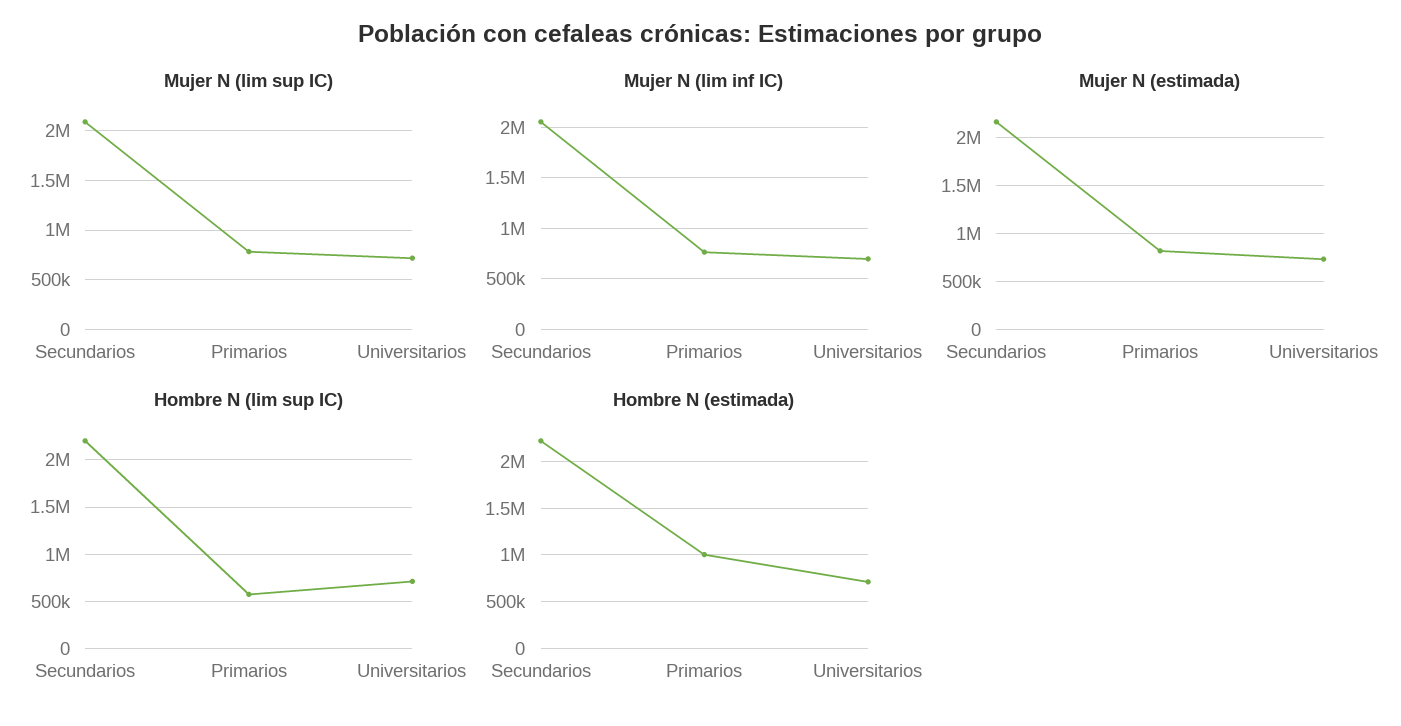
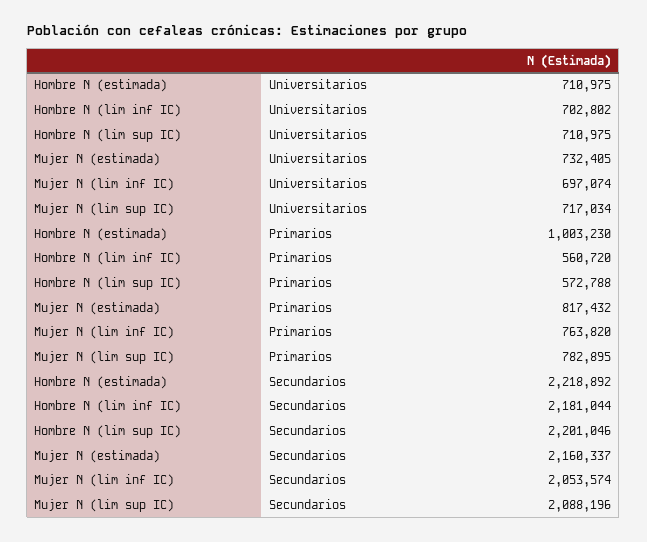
  {
    "Mujer N (lim sup IC)": {
      "Secundarios": 2088196,
      "Primarios": 782895,
      "Universitarios": 717034
    },
    "Mujer N (lim inf IC)": {
      "Secundarios": 2053574,
      "Primarios": 763820,
      "Universitarios": 697074
    },
    "Mujer N (estimada)": {
      "Secundarios": 2160337,
      "Primarios": 817432,
      "Universitarios": 732405
    },
    "Hombre N (lim sup IC)": {
      "Secundarios": 2201046,
      "Primarios": 572788,
      "Universitarios": 710975
    },
    "Hombre N (estimada)": {
      "Secundarios": 2218892,
      "Primarios": 1003230,
      "Universitarios": 710975
-   }
+   },
+   "Hombre N (lim inf IC)": {
+     "Universitarios": 702802,
+     "Primarios": 560720,
+     "Secundarios": 2181044
+   }
  }

